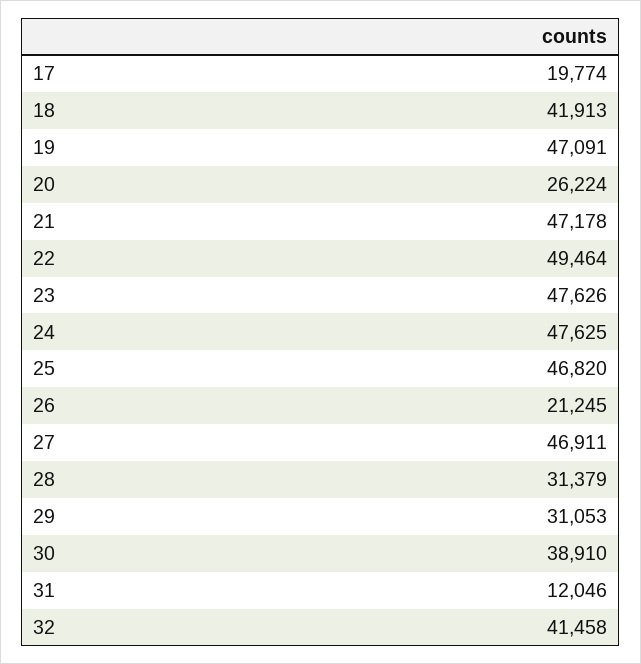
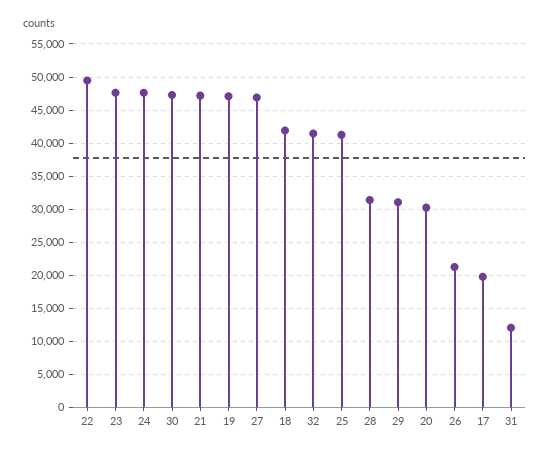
  {
    "17": 19774,
    "18": 41913,
    "19": 47091,
-   "20": 26224,
+   "20": 30000,
    "21": 47178,
    "22": 49464,
    "23": 47626,
    "24": 47625,
-   "25": 46820,
+   "25": 41000,
    "26": 21245,
    "27": 46911,
    "28": 31379,
    "29": 31053,
-   "30": 38910,
+   "30": 47000,
    "31": 12046,
    "32": 41458
  }

